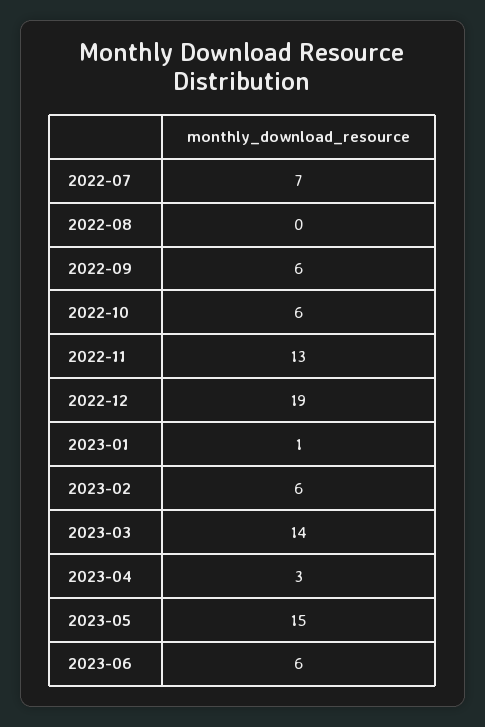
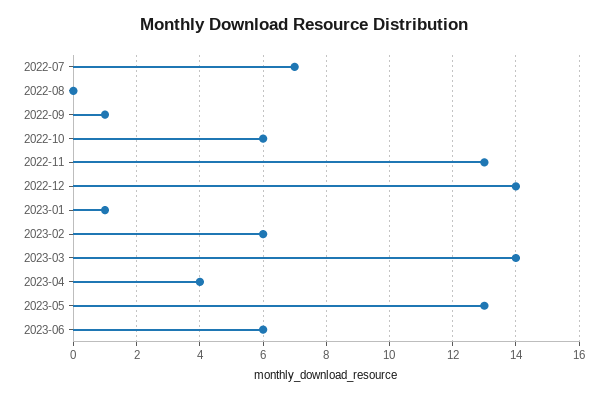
  {
    "2022-07": 7,
    "2022-08": 0,
-   "2022-09": 6,
+   "2022-09": 1,
    "2022-10": 6,
    "2022-11": 13,
-   "2022-12": 19,
+   "2022-12": 14,
    "2023-01": 1,
    "2023-02": 6,
    "2023-03": 14,
-   "2023-04": 3,
+   "2023-04": 4,
-   "2023-05": 15,
+   "2023-05": 13,
    "2023-06": 6
  }

